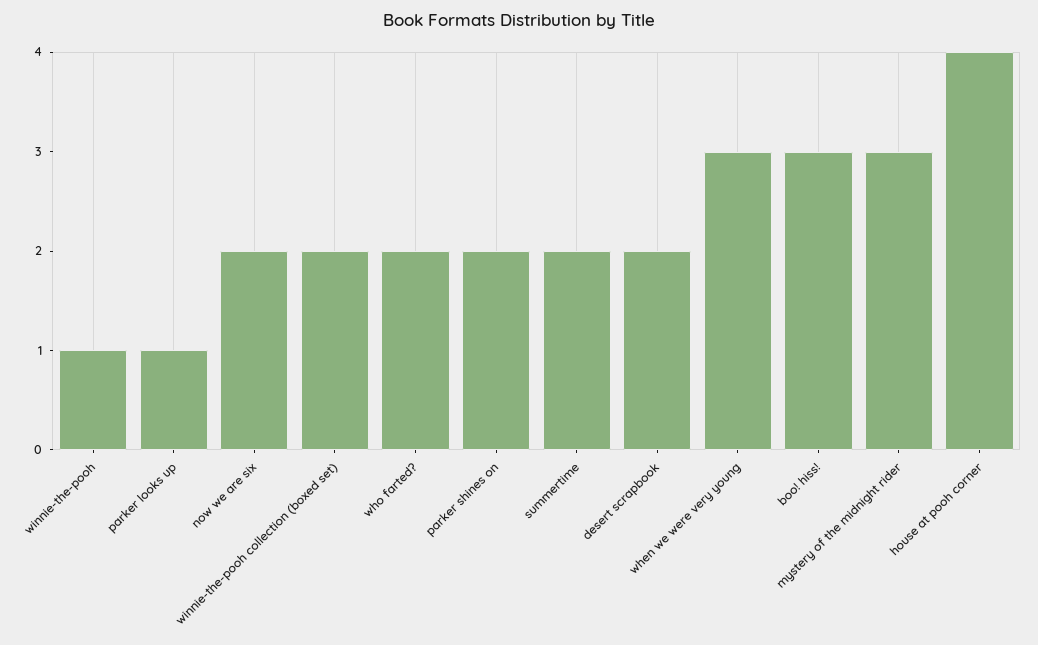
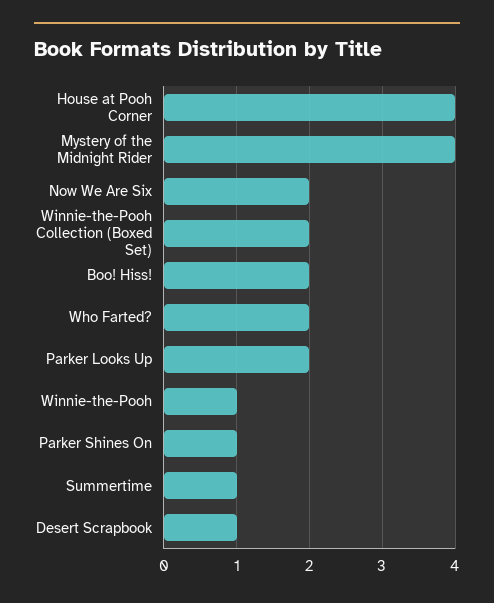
  {
    "winnie-the-pooh": 1,
-   "parker looks up": 1,
+   "parker looks up": 2,
    "now we are six": 2,
    "winnie-the-pooh collection (boxed set)": 2,
    "who farted?": 2,
-   "parker shines on": 2,
+   "parker shines on": 1,
-   "summertime": 2,
+   "summertime": 1,
-   "desert scrapbook": 2,
+   "desert scrapbook": 1,
-   "when we were very young": 3,
-   "boo! hiss!": 3,
+   "boo! hiss!": 2,
-   "mystery of the midnight rider": 3,
+   "mystery of the midnight rider": 4,
    "house at pooh corner": 4
  }

